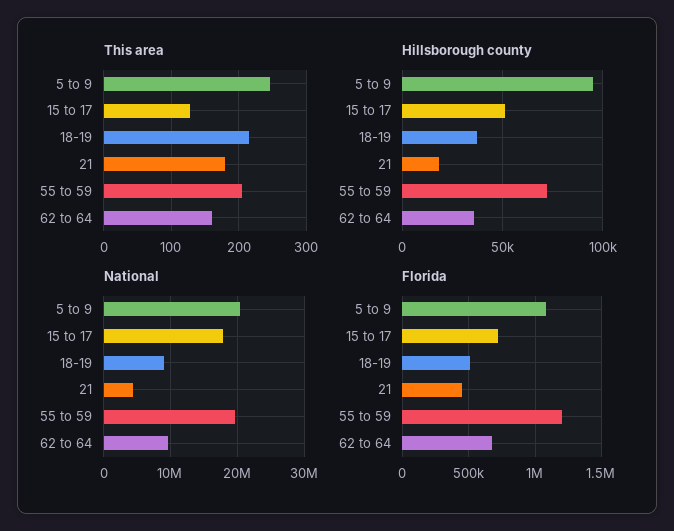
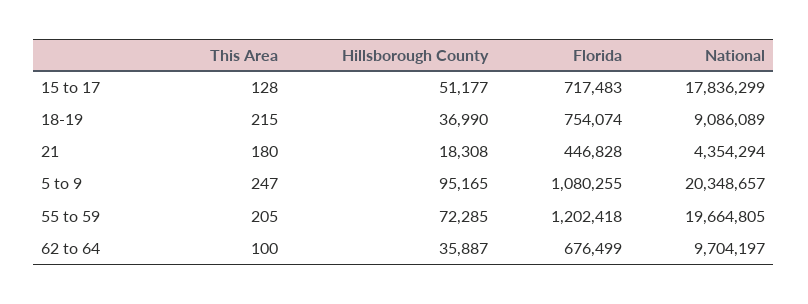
  {
    "This area": {
      "5 to 9": 247,
      "15 to 17": 128,
      "18-19": 215,
      "21": 180,
      "55 to 59": 205,
-     "62 to 64": 160
+     "62 to 64": 100
    },
    "Hillsborough county": {
      "5 to 9": 95165,
      "15 to 17": 51177,
      "18-19": 36990,
      "21": 18308,
      "55 to 59": 72285,
      "62 to 64": 35887
    },
    "National": {
      "5 to 9": 20348657,
      "15 to 17": 17836299,
      "18-19": 9086089,
      "21": 4354294,
      "55 to 59": 19664805,
      "62 to 64": 9704197
    },
    "Florida": {
      "5 to 9": 1080255,
      "15 to 17": 717483,
-     "18-19": 500000,
+     "18-19": 754074,
      "21": 446828,
      "55 to 59": 1202418,
      "62 to 64": 676499
    }
  }

